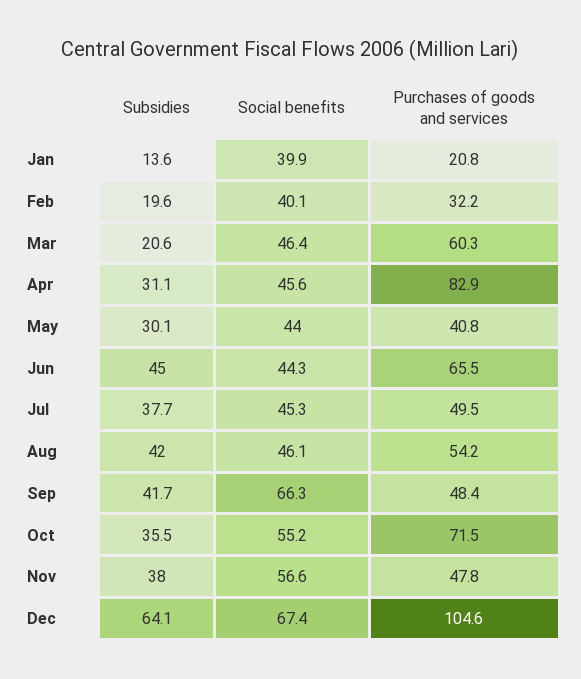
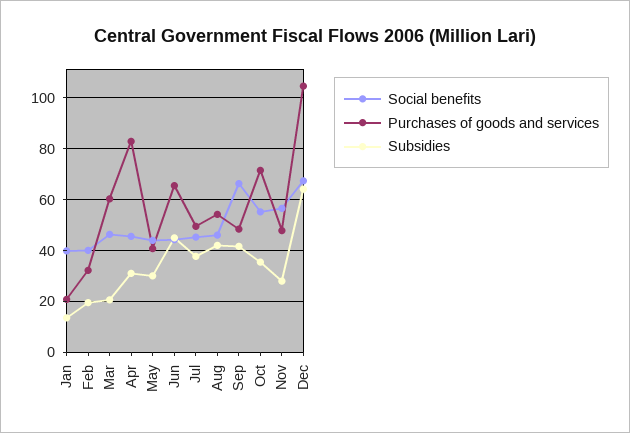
  {
    "Subsidies": {
      "Jan": 13.6,
      "Feb": 19.6,
      "Mar": 20.6,
      "Apr": 31.1,
      "May": 30.1,
      "Jun": 45,
      "Jul": 37.7,
      "Aug": 42,
      "Sep": 41.7,
      "Oct": 35.5,
-     "Nov": 38,
+     "Nov": 27.5,
      "Dec": 64.1
    },
    "Social benefits": {
      "Jan": 39.9,
      "Feb": 40.1,
      "Mar": 46.4,
      "Apr": 45.6,
      "May": 44,
      "Jun": 44.3,
      "Jul": 45.3,
      "Aug": 46.1,
      "Sep": 66.3,
      "Oct": 55.2,
      "Nov": 56.6,
      "Dec": 67.4
    },
    "Purchases of goods and services": {
      "Jan": 20.8,
      "Feb": 32.2,
      "Mar": 60.3,
      "Apr": 82.9,
      "May": 40.8,
      "Jun": 65.5,
      "Jul": 49.5,
      "Aug": 54.2,
      "Sep": 48.4,
      "Oct": 71.5,
      "Nov": 47.8,
      "Dec": 104.6
    }
  }

